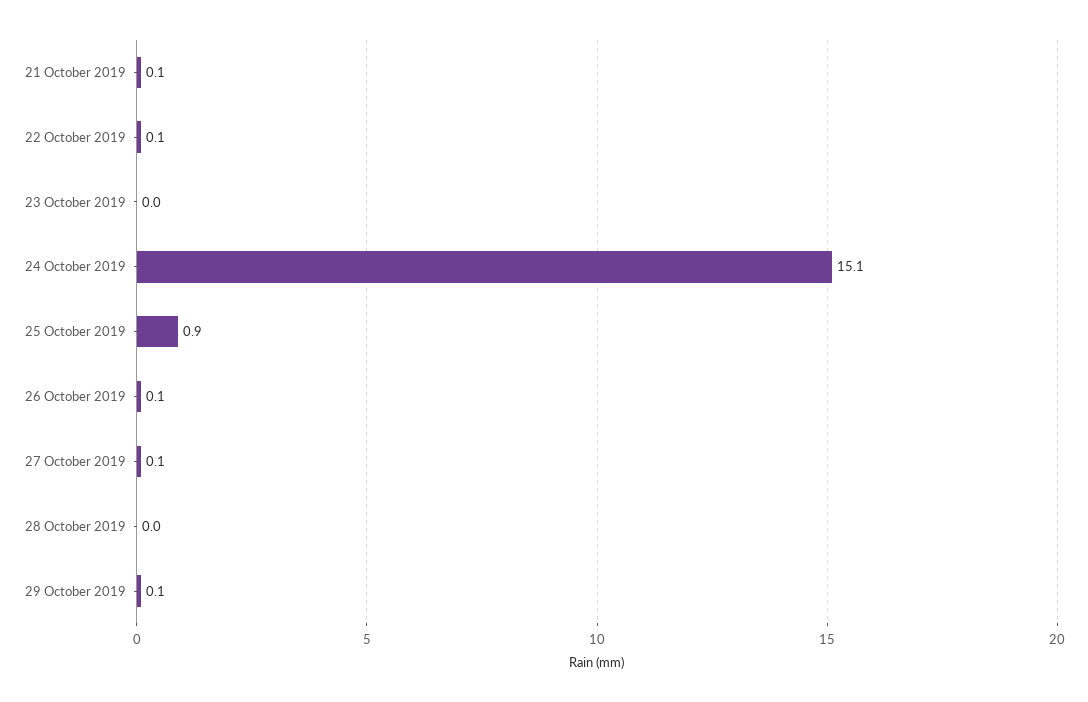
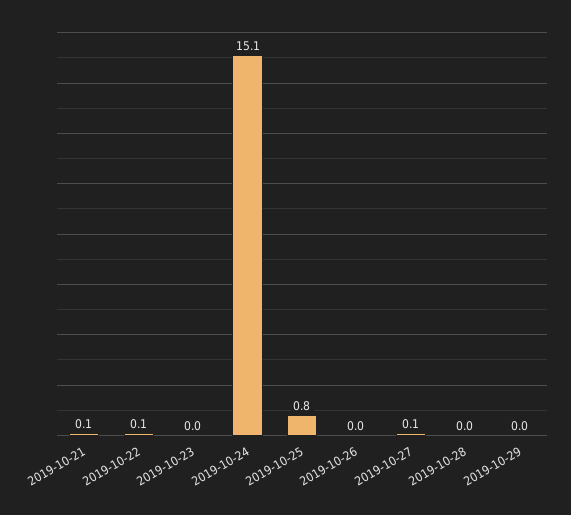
  {
    "21 October 2019": 0.1,
    "22 October 2019": 0.1,
    "23 October 2019": 0,
    "24 October 2019": 15.1,
-   "25 October 2019": 0.9,
+   "25 October 2019": 0.8,
-   "26 October 2019": 0.1,
+   "26 October 2019": 0,
    "27 October 2019": 0.1,
    "28 October 2019": 0,
-   "29 October 2019": 0.1
+   "29 October 2019": 0
  }

